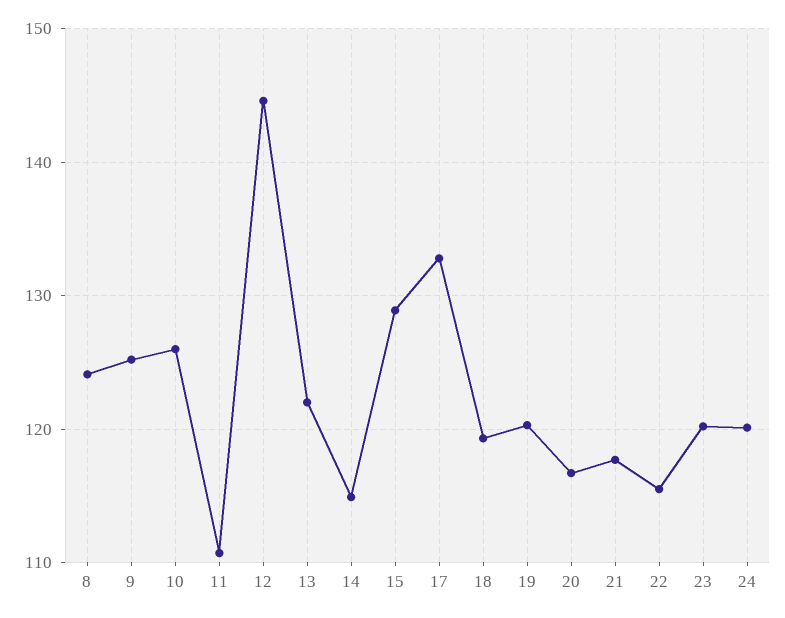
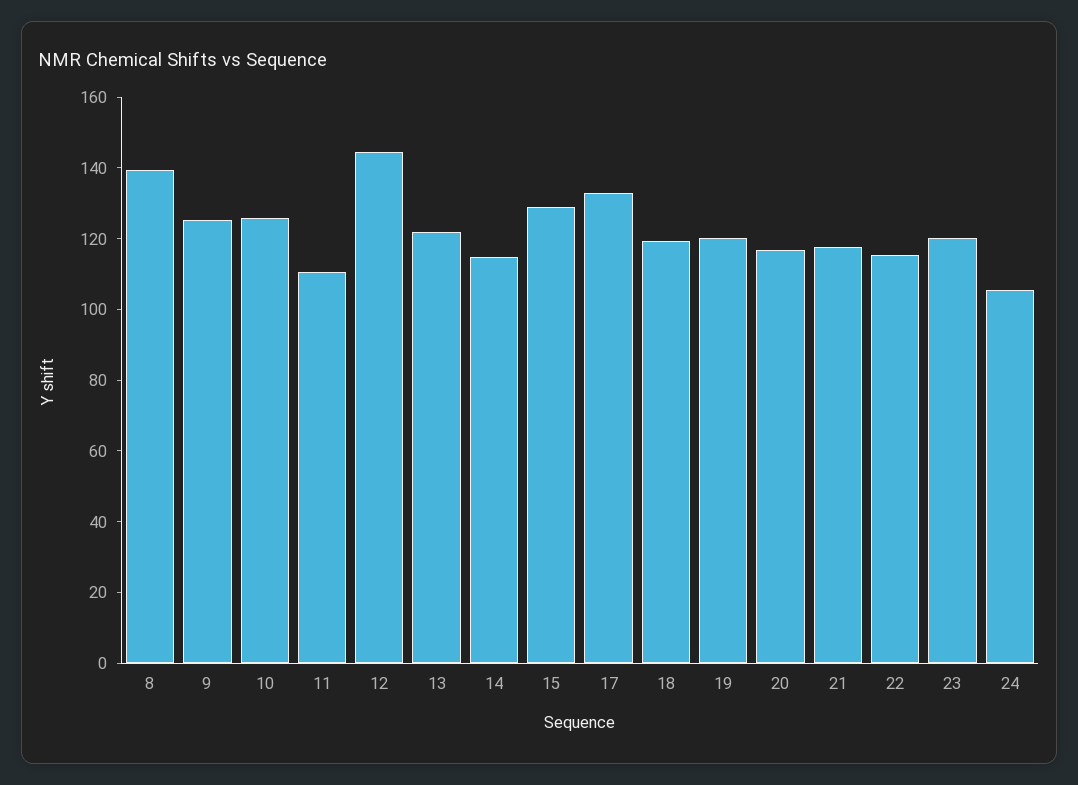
  {
-   "8": 124,
+   "8": 140,
    "9": 125,
    "10": 126,
    "11": 111,
    "12": 145,
    "13": 122,
    "14": 115,
    "15": 129,
    "17": 133,
    "18": 119,
    "19": 120,
    "20": 117,
    "21": 118,
    "22": 116,
    "23": 120,
-   "24": 120
+   "24": 105
  }

